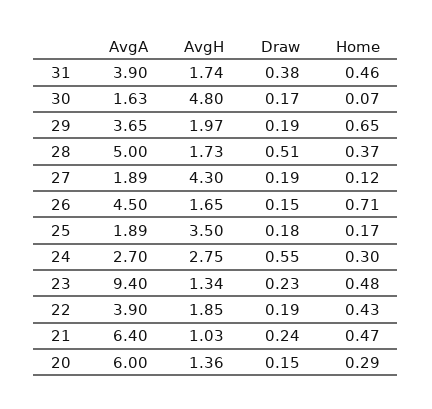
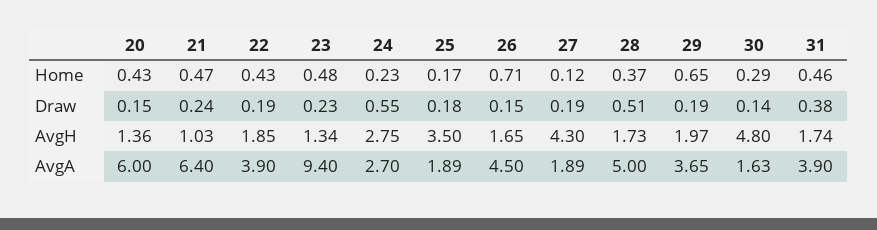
  {
    "AvgA": {
      "31": 3.9,
      "30": 1.63,
      "29": 3.65,
      "28": 5,
      "27": 1.89,
      "26": 4.5,
      "25": 1.89,
      "24": 2.7,
      "23": 9.4,
      "22": 3.9,
      "21": 6.4,
      "20": 6
    },
    "AvgH": {
      "31": 1.74,
      "30": 4.8,
      "29": 1.97,
      "28": 1.73,
      "27": 4.3,
      "26": 1.65,
      "25": 3.5,
      "24": 2.75,
      "23": 1.34,
      "22": 1.85,
      "21": 1.03,
      "20": 1.36
    },
    "Draw": {
      "31": 0.38,
-     "30": 0.17,
+     "30": 0.14,
      "29": 0.19,
      "28": 0.51,
      "27": 0.19,
      "26": 0.15,
      "25": 0.18,
      "24": 0.55,
      "23": 0.23,
      "22": 0.19,
      "21": 0.24,
      "20": 0.15
    },
    "Home": {
      "31": 0.46,
-     "30": 0.07,
+     "30": 0.29,
      "29": 0.65,
      "28": 0.37,
      "27": 0.12,
      "26": 0.71,
      "25": 0.17,
-     "24": 0.3,
+     "24": 0.23,
      "23": 0.48,
      "22": 0.43,
      "21": 0.47,
-     "20": 0.29
+     "20": 0.43
    }
  }

